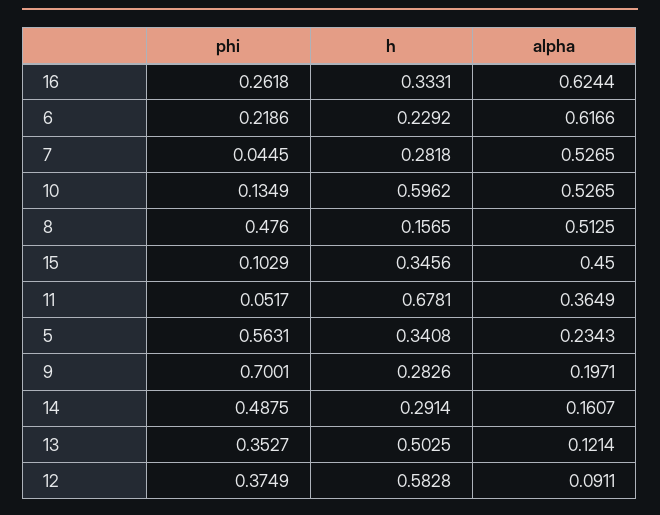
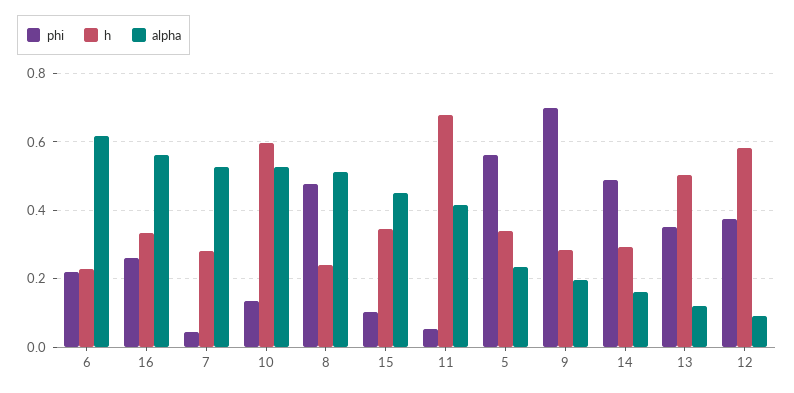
  {
    "phi": {
      "16": 0.2618,
      "6": 0.2186,
      "7": 0.0445,
      "10": 0.1349,
      "8": 0.476,
      "15": 0.1029,
      "11": 0.0517,
      "5": 0.5631,
      "9": 0.7001,
      "14": 0.4875,
      "13": 0.3527,
      "12": 0.3749
    },
    "h": {
      "16": 0.3331,
      "6": 0.2292,
      "7": 0.2818,
      "10": 0.5962,
-     "8": 0.1565,
+     "8": 0.24,
      "15": 0.3456,
      "11": 0.6781,
      "5": 0.3408,
      "9": 0.2826,
      "14": 0.2914,
      "13": 0.5025,
      "12": 0.5828
    },
    "alpha": {
-     "16": 0.6244,
+     "16": 0.56,
      "6": 0.6166,
      "7": 0.5265,
      "10": 0.5265,
      "8": 0.5125,
      "15": 0.45,
-     "11": 0.3649,
+     "11": 0.42,
      "5": 0.2343,
      "9": 0.1971,
      "14": 0.1607,
      "13": 0.1214,
      "12": 0.0911
    }
  }

